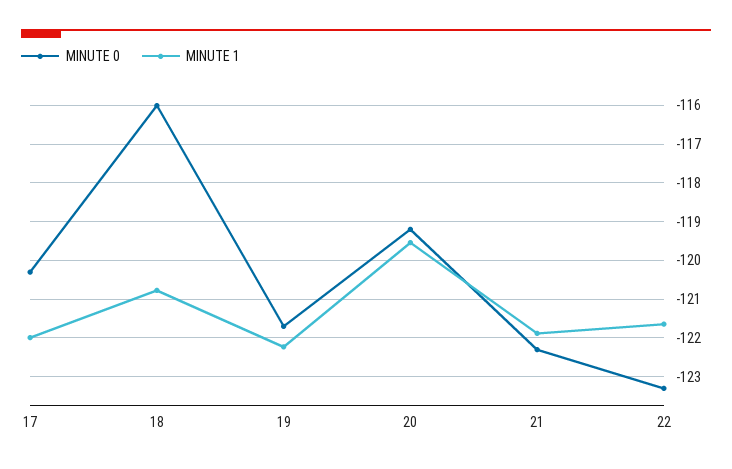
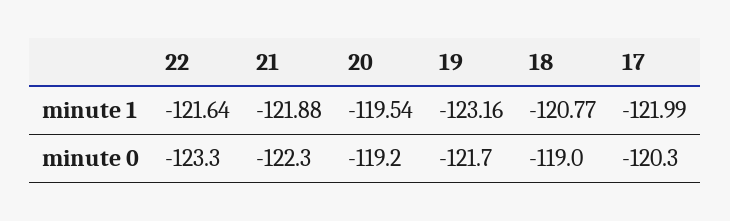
  {
    "MINUTE 0": {
      "17": -120.3,
-     "18": -116,
+     "18": -119,
      "19": -121.7,
      "20": -119.2,
      "21": -122.3,
      "22": -123.3
    },
    "MINUTE 1": {
      "17": -121.99,
      "18": -120.77,
-     "19": -122.2,
+     "19": -123.16,
      "20": -119.54,
      "21": -121.88,
      "22": -121.64
    }
  }

